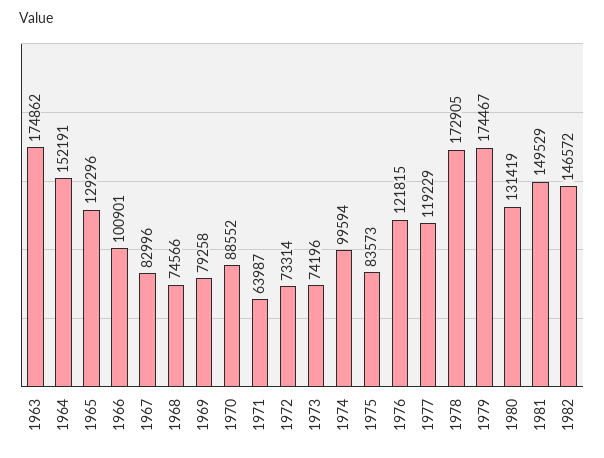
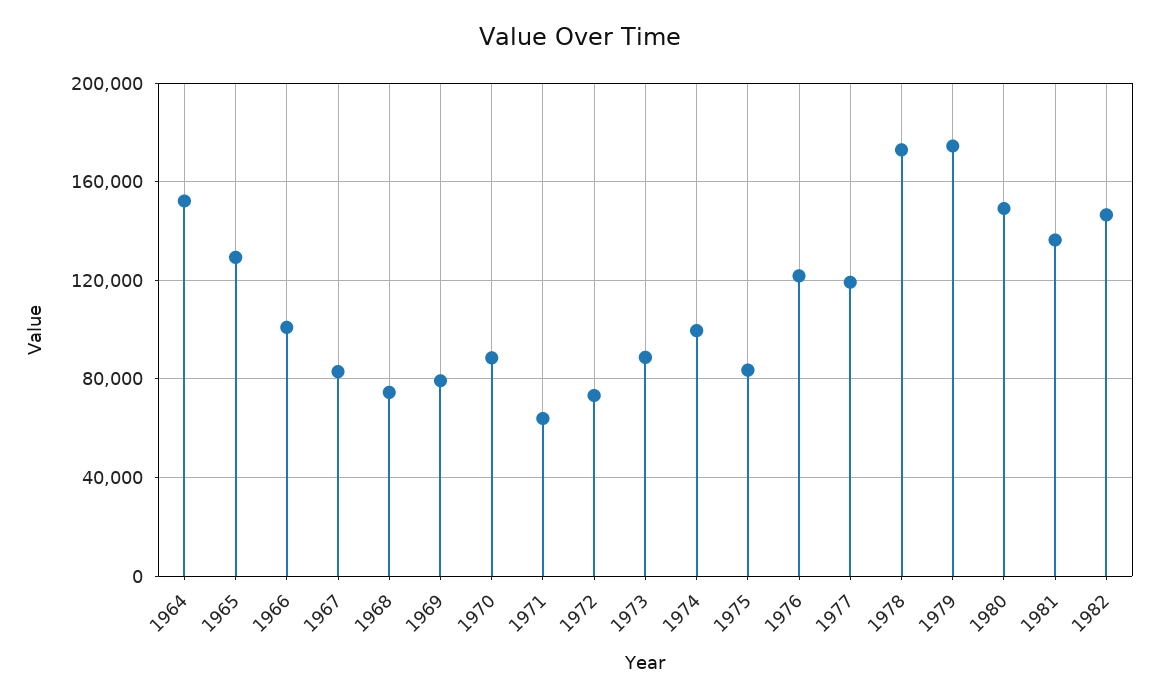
  {
-   "1963": 174862,
    "1964": 152191,
    "1965": 129296,
    "1966": 100901,
    "1967": 82996,
    "1968": 74566,
    "1969": 79258,
    "1970": 88552,
    "1971": 63987,
    "1972": 73314,
-   "1973": 74196,
+   "1973": 90000,
    "1974": 99594,
    "1975": 83573,
    "1976": 121815,
    "1977": 119229,
    "1978": 172905,
    "1979": 174467,
-   "1980": 131419,
+   "1980": 150000,
-   "1981": 149529,
+   "1981": 135000,
    "1982": 146572
  }

